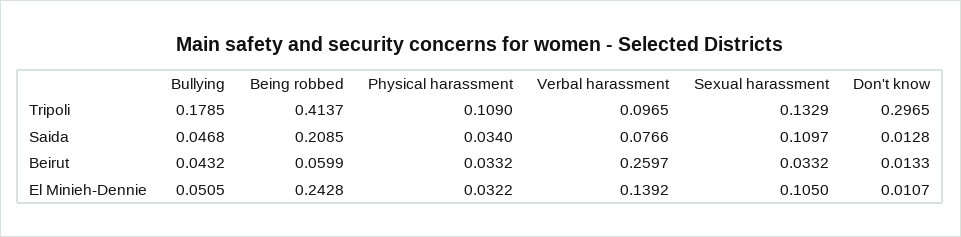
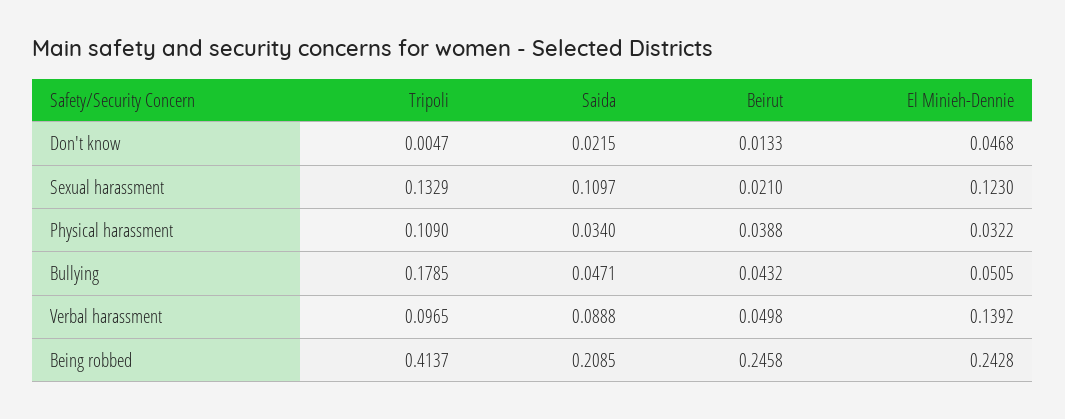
  {
    "Bullying": {
      "Tripoli": 0.1785,
-     "Saida": 0.0468,
+     "Saida": 0.0471,
      "Beirut": 0.0432,
      "El Minieh-Dennie": 0.0505
    },
    "Being robbed": {
      "Tripoli": 0.4137,
      "Saida": 0.2085,
-     "Beirut": 0.0599,
+     "Beirut": 0.2458,
      "El Minieh-Dennie": 0.2428
    },
    "Physical harassment": {
      "Tripoli": 0.109,
      "Saida": 0.034,
-     "Beirut": 0.0332,
+     "Beirut": 0.0388,
      "El Minieh-Dennie": 0.0322
    },
    "Verbal harassment": {
      "Tripoli": 0.0965,
-     "Saida": 0.0766,
+     "Saida": 0.0888,
-     "Beirut": 0.2597,
+     "Beirut": 0.0498,
      "El Minieh-Dennie": 0.1392
    },
    "Sexual harassment": {
      "Tripoli": 0.1329,
      "Saida": 0.1097,
-     "Beirut": 0.0332,
+     "Beirut": 0.021,
-     "El Minieh-Dennie": 0.105
+     "El Minieh-Dennie": 0.123
    },
    "Don't know": {
-     "Tripoli": 0.2965,
+     "Tripoli": 0.0047,
-     "Saida": 0.0128,
+     "Saida": 0.0215,
      "Beirut": 0.0133,
-     "El Minieh-Dennie": 0.0107
+     "El Minieh-Dennie": 0.0468
    }
  }

